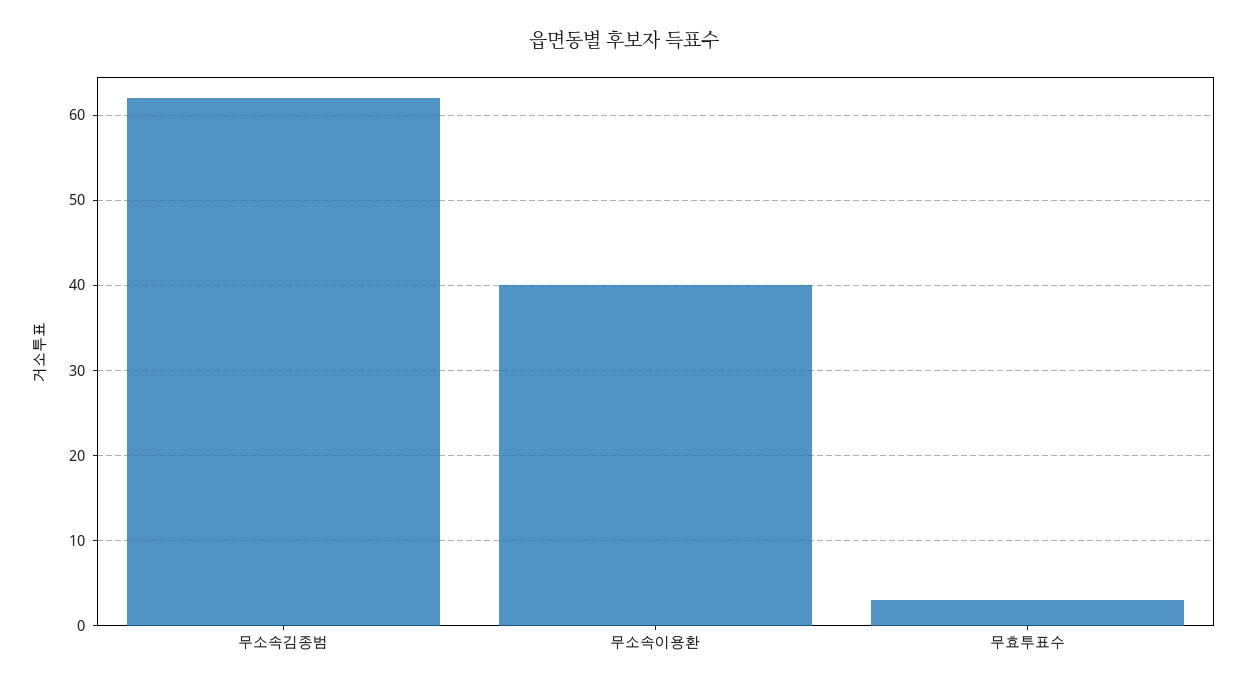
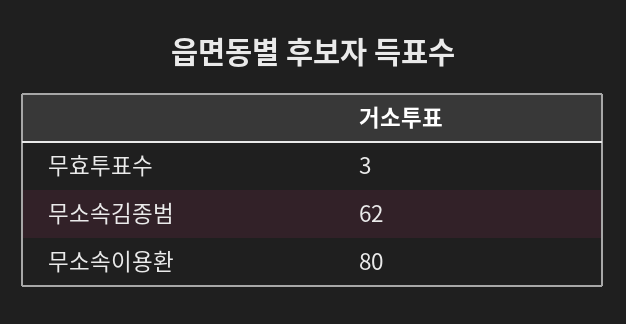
  {
    "무소속김종범": 62,
-   "무소속이용환": 40,
+   "무소속이용환": 80,
    "무효투표수": 3
  }

